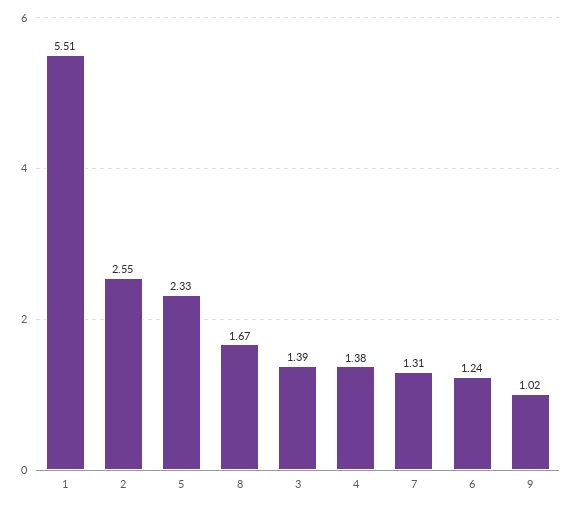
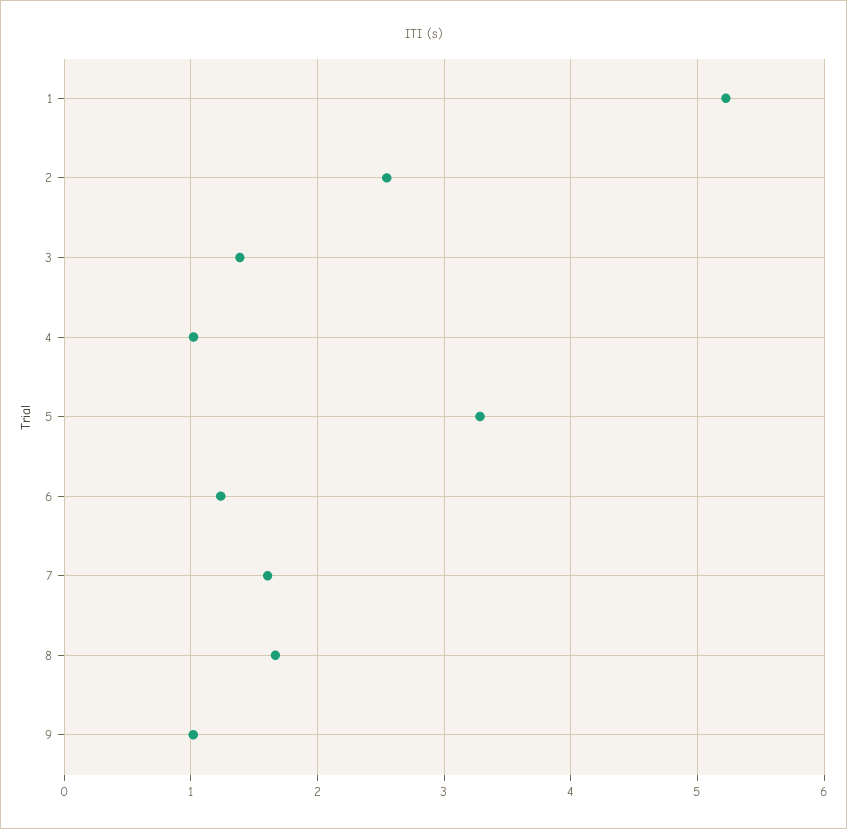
  {
-   "1": 5.51,
+   "1": 5.2,
    "2": 2.55,
-   "5": 2.33,
+   "5": 3.3,
    "8": 1.67,
    "3": 1.39,
-   "4": 1.38,
+   "4": 1,
-   "7": 1.31,
+   "7": 1.6,
    "6": 1.24,
    "9": 1.02
  }

